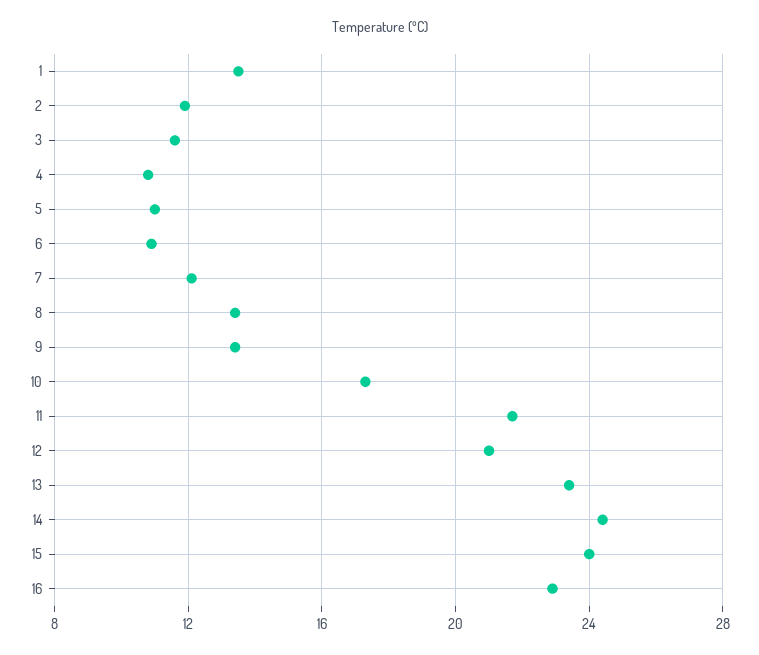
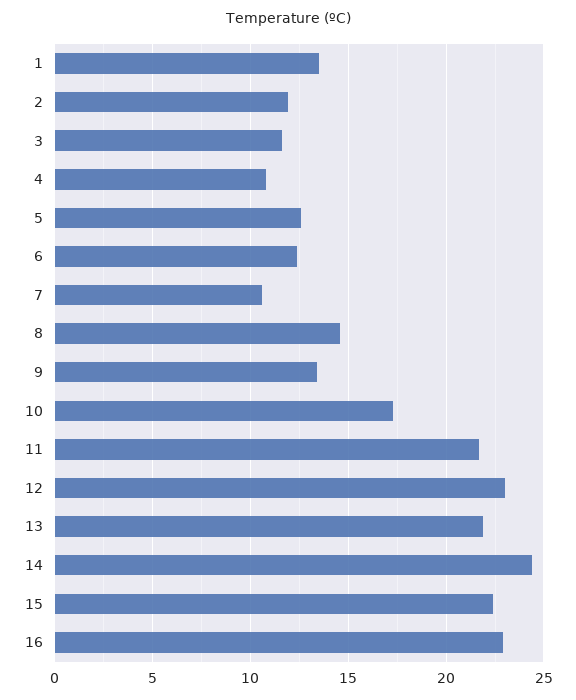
  {
    "1": 13.5,
    "2": 12,
    "3": 11.5,
    "4": 11,
-   "5": 11,
+   "5": 12.5,
-   "6": 11,
+   "6": 12.5,
-   "7": 12,
+   "7": 10.5,
-   "8": 13.5,
+   "8": 14.5,
    "9": 13.5,
    "10": 17.5,
    "11": 21.5,
-   "12": 21,
+   "12": 23,
-   "13": 23.5,
+   "13": 22,
    "14": 24.5,
-   "15": 24,
+   "15": 22.5,
    "16": 23
  }

